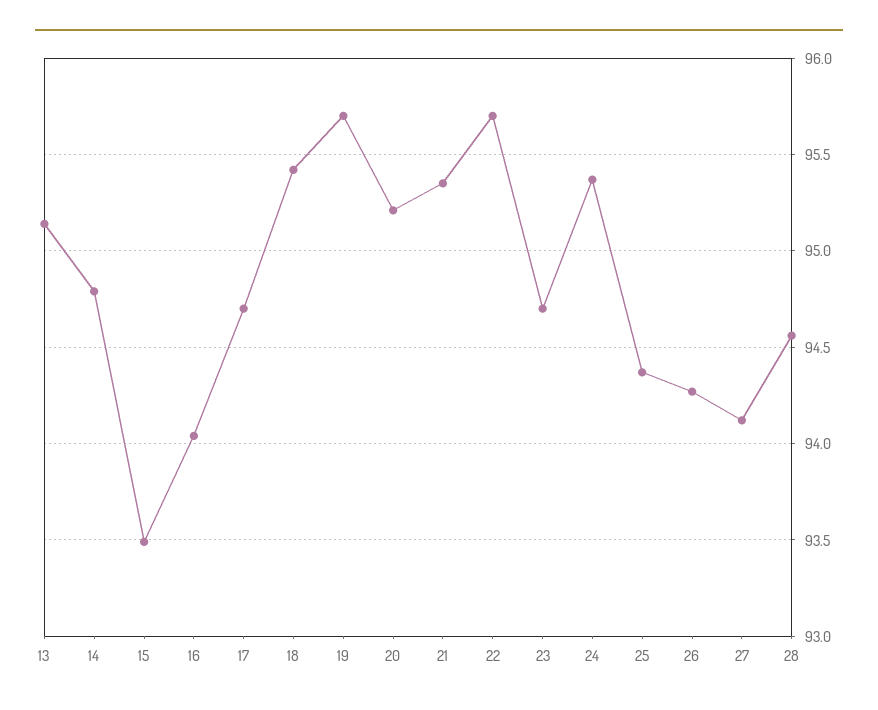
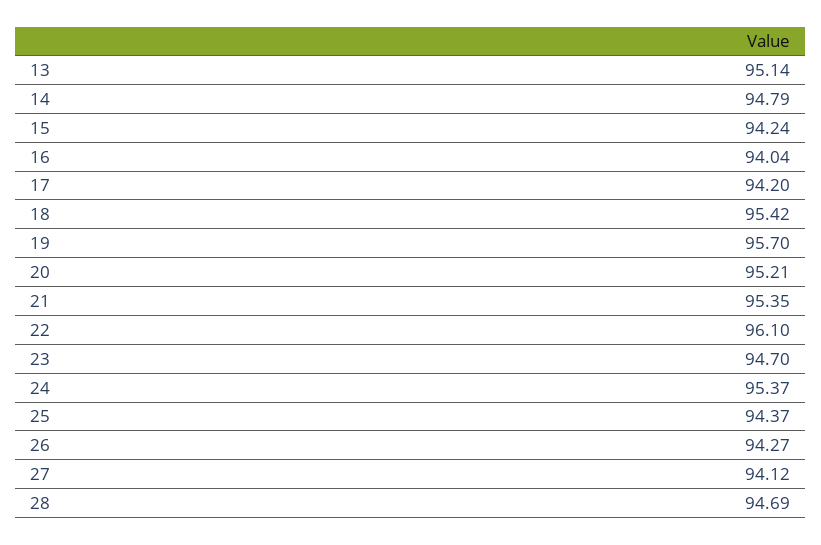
  {
    "13": 95.14,
    "14": 94.79,
-   "15": 93.5,
+   "15": 94.24,
    "16": 94.04,
-   "17": 94.7,
+   "17": 94.2,
    "18": 95.42,
    "19": 95.7,
    "20": 95.21,
    "21": 95.35,
-   "22": 95.7,
+   "22": 96.1,
    "23": 94.7,
    "24": 95.37,
    "25": 94.37,
    "26": 94.27,
    "27": 94.12,
-   "28": 94.55
+   "28": 94.69
  }

